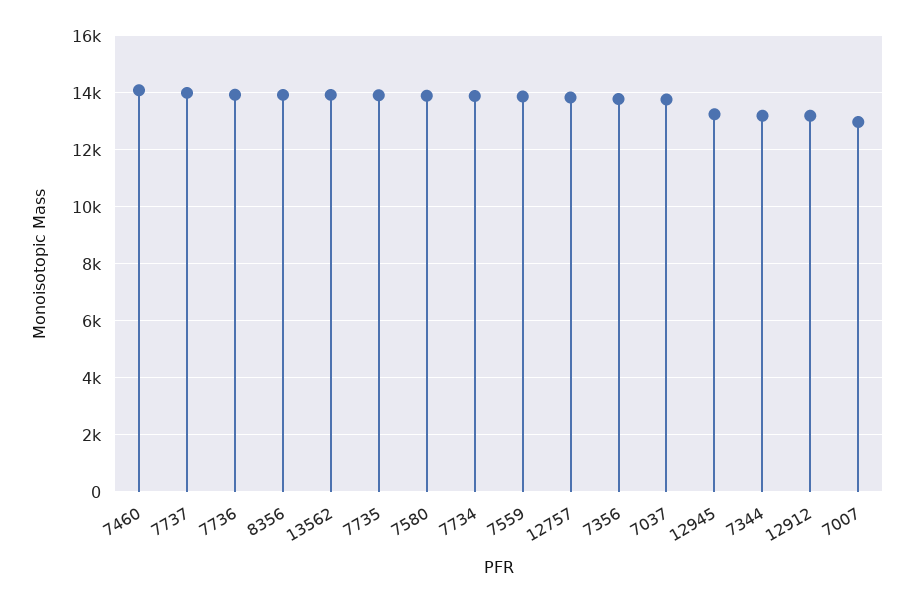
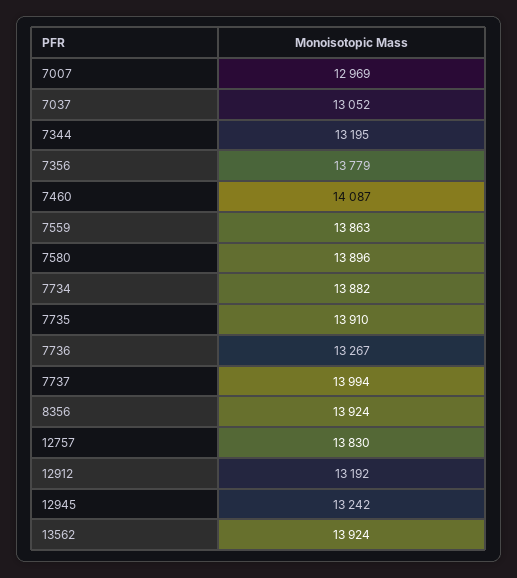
  {
    "7460": 14087,
    "7737": 13994,
-   "7736": 14000,
+   "7736": 13267,
    "8356": 13924,
    "13562": 13924,
    "7735": 13910,
    "7580": 13896,
    "7734": 13882,
    "7559": 13863,
    "12757": 13830,
    "7356": 13779,
-   "7037": 13750,
+   "7037": 13052,
    "12945": 13242,
    "7344": 13195,
    "12912": 13192,
    "7007": 12969
  }

